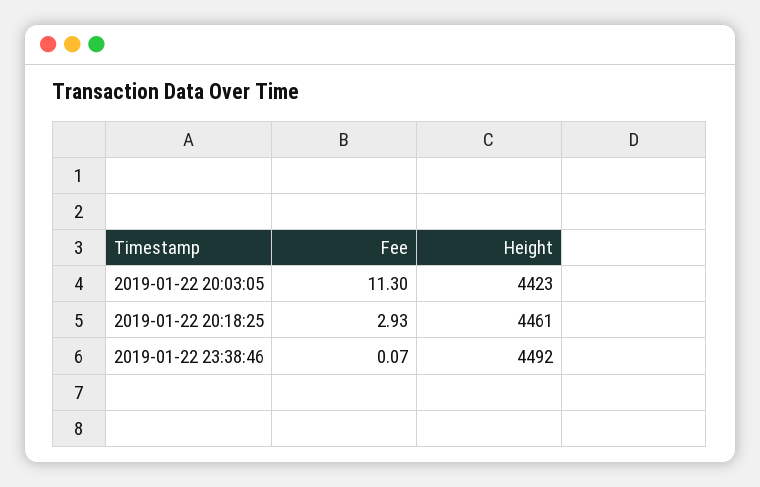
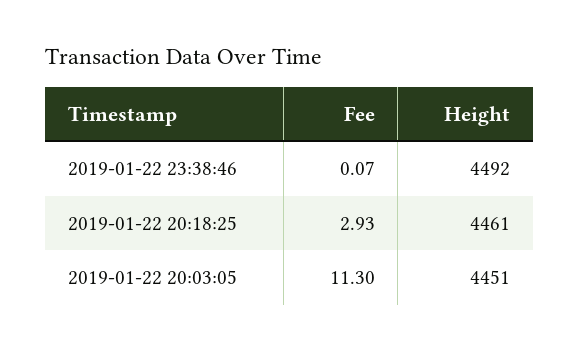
  {
    "Fee": {
      "2019-01-22 20:03:05": 11.3,
      "2019-01-22 20:18:25": 2.93,
      "2019-01-22 23:38:46": 0.07
    },
    "Height": {
-     "2019-01-22 20:03:05": 4423,
+     "2019-01-22 20:03:05": 4451,
      "2019-01-22 20:18:25": 4461,
      "2019-01-22 23:38:46": 4492
    }
  }

